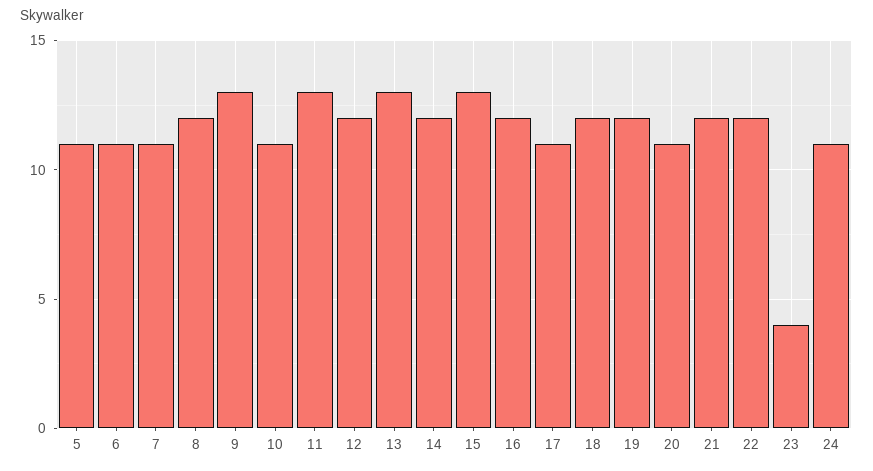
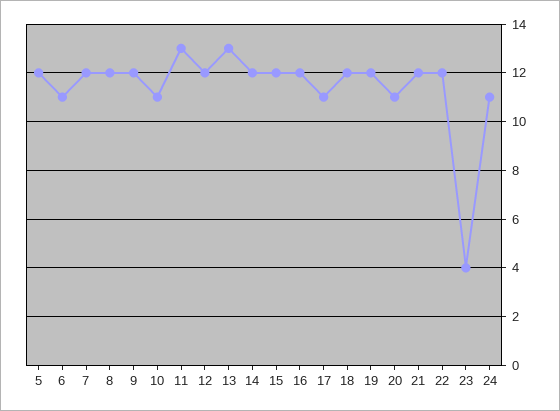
  {
-   "5": 11,
+   "5": 12,
    "6": 11,
-   "7": 11,
+   "7": 12,
    "8": 12,
-   "9": 13,
+   "9": 12,
    "10": 11,
    "11": 13,
    "12": 12,
    "13": 13,
    "14": 12,
-   "15": 13,
+   "15": 12,
    "16": 12,
    "17": 11,
    "18": 12,
    "19": 12,
    "20": 11,
    "21": 12,
    "22": 12,
    "23": 4,
    "24": 11
  }

